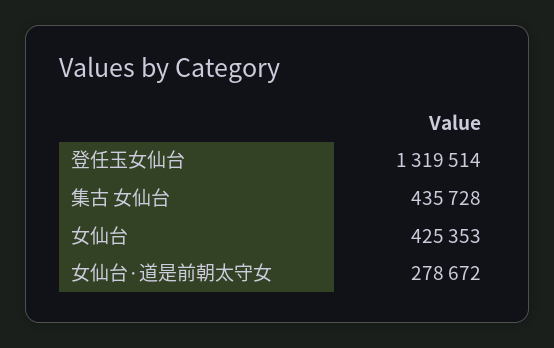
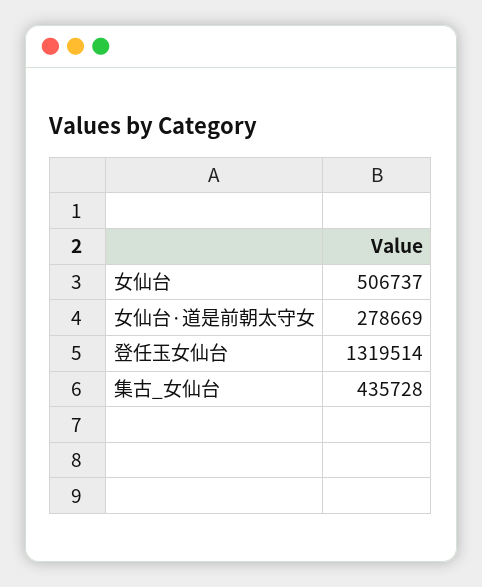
  {
    "登任玉女仙台": 1319514,
    "集古 女仙台": 435728,
-   "女仙台": 425353,
+   "女仙台": 506737,
-   "女仙台·道是前朝太守女": 278672
+   "女仙台·道是前朝太守女": 278669
  }

